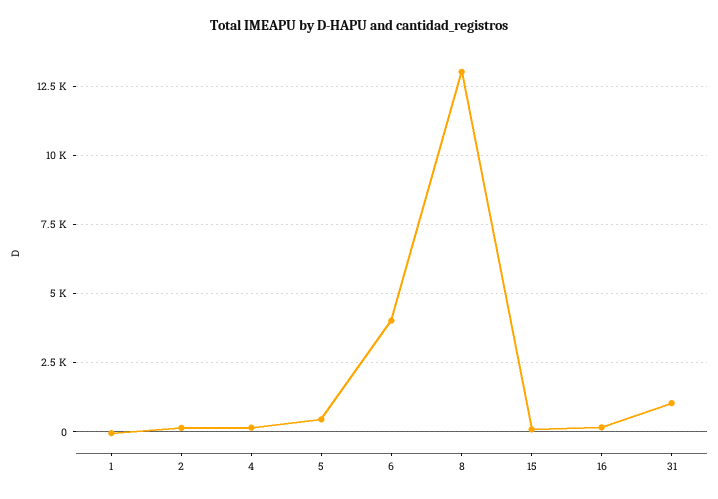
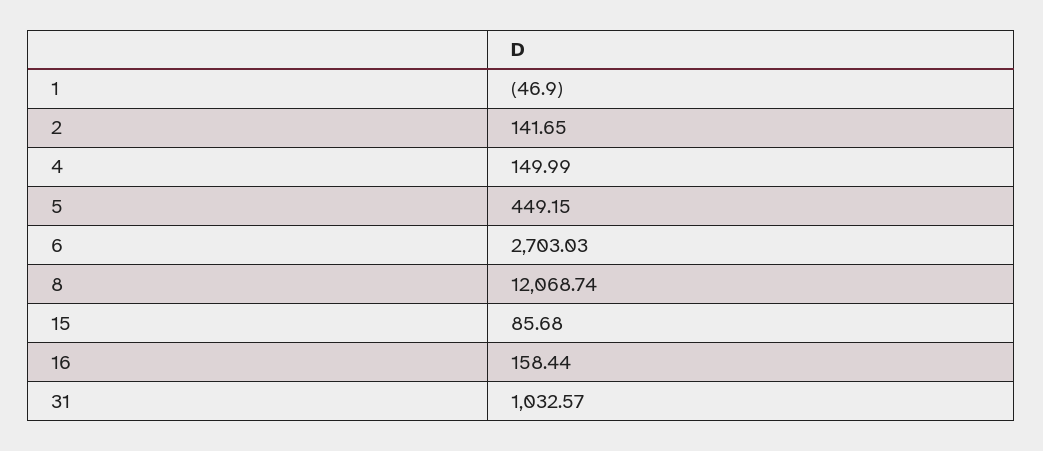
  {
    "1": -46.9,
    "2": 141.65,
    "4": 149.99,
    "5": 449.15,
-   "6": 4000,
+   "6": 2703.03,
-   "8": 13000,
+   "8": 12068.74,
    "15": 85.68,
    "16": 158.44,
    "31": 1032.57
  }

